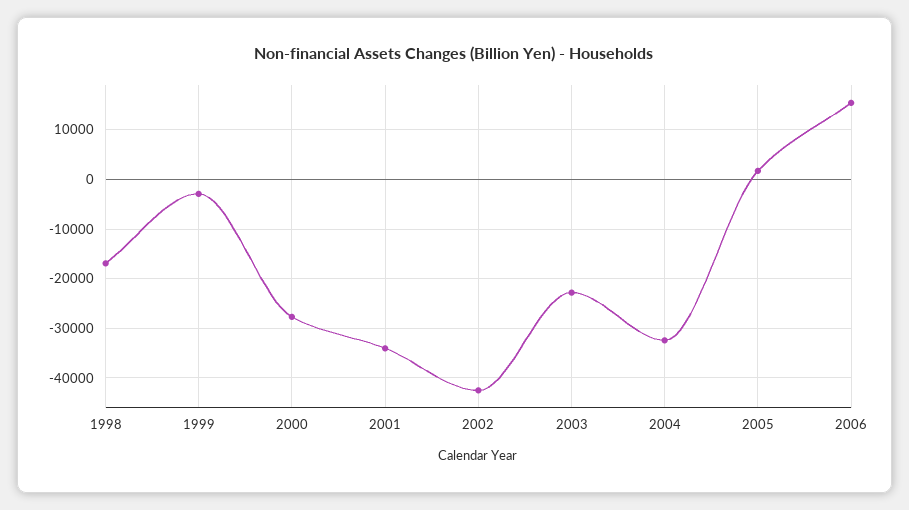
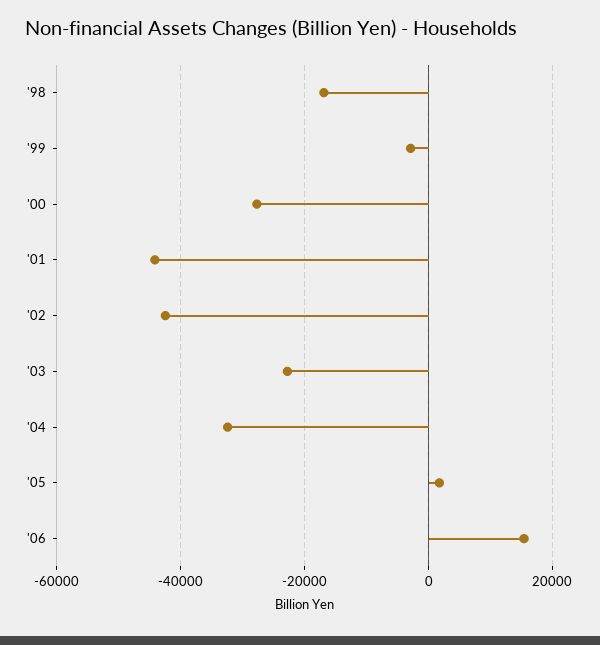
  {
    "1998": -16000,
    "1999": -2000,
    "2000": -28000,
-   "2001": -34000,
+   "2001": -44000,
    "2002": -42000,
    "2003": -22000,
    "2004": -32000,
    "2005": 2000,
    "2006": 16000
  }

